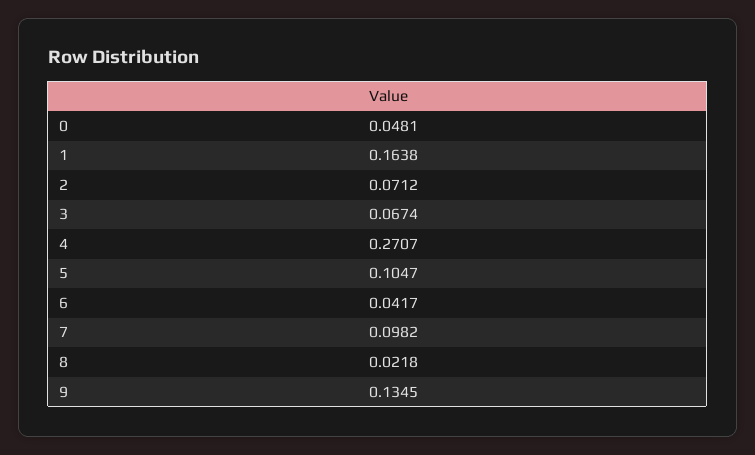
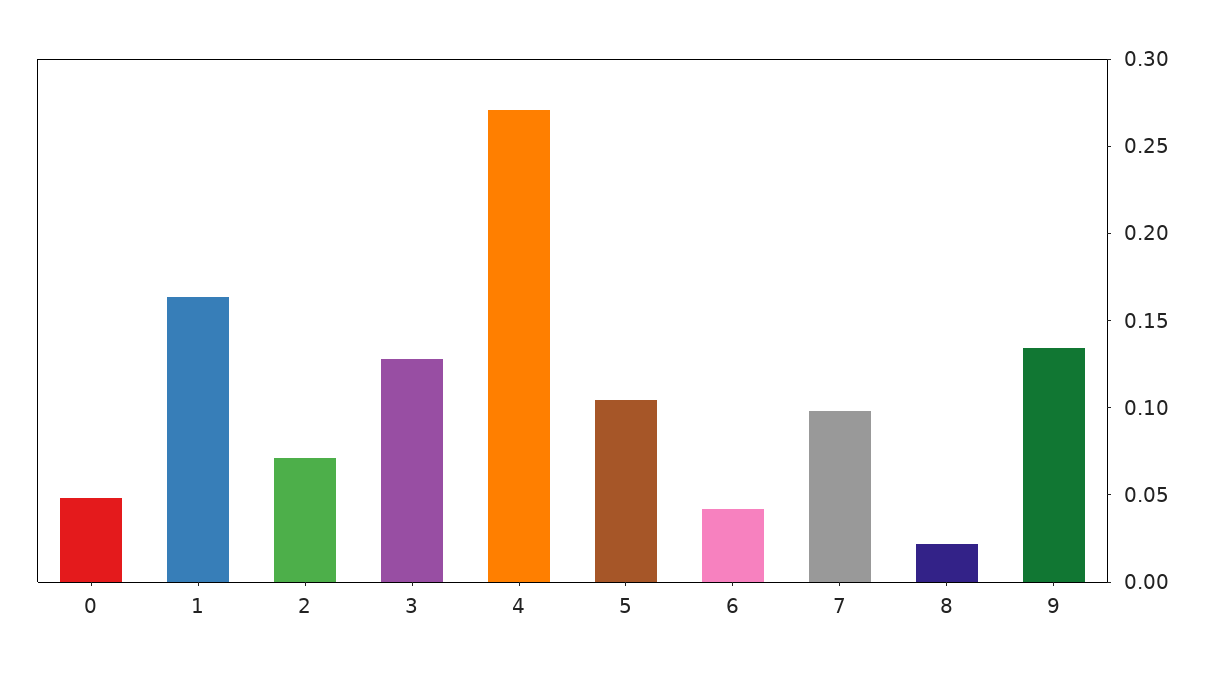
  {
    "0": 0.0481,
    "1": 0.1638,
    "2": 0.0712,
-   "3": 0.0674,
+   "3": 0.13,
    "4": 0.2707,
    "5": 0.1047,
    "6": 0.0417,
    "7": 0.0982,
    "8": 0.0218,
    "9": 0.1345
  }

